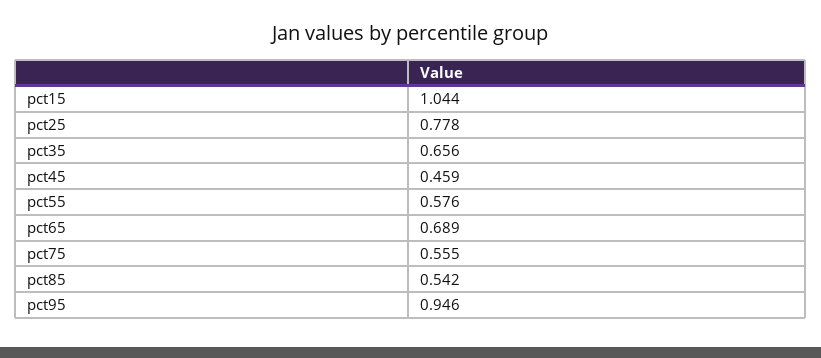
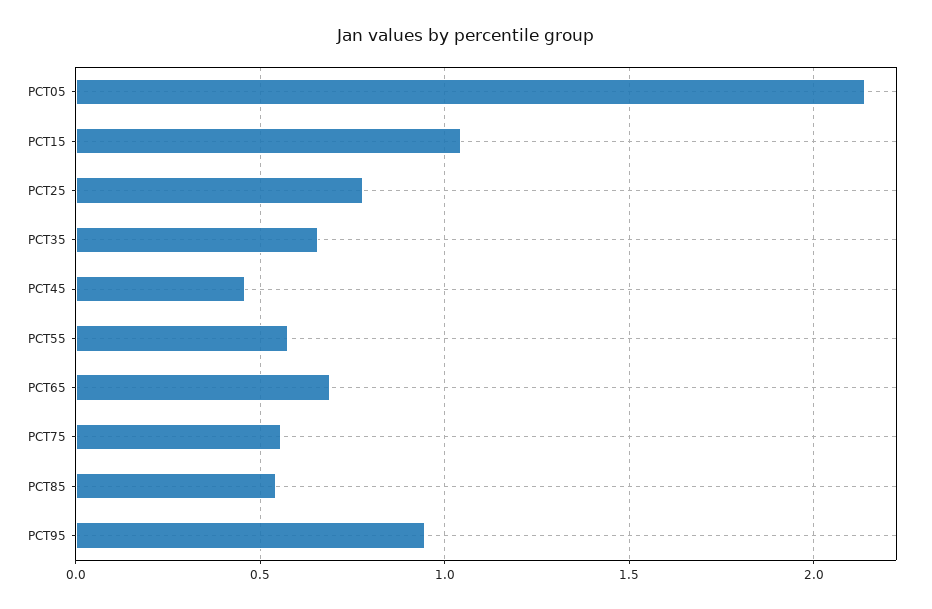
  {
    "pct15": 1.044,
    "pct25": 0.778,
    "pct35": 0.656,
    "pct45": 0.459,
    "pct55": 0.576,
    "pct65": 0.689,
    "pct75": 0.555,
    "pct85": 0.542,
-   "pct95": 0.946
+   "pct95": 0.946,
+   "PCT05": 2.15
  }

